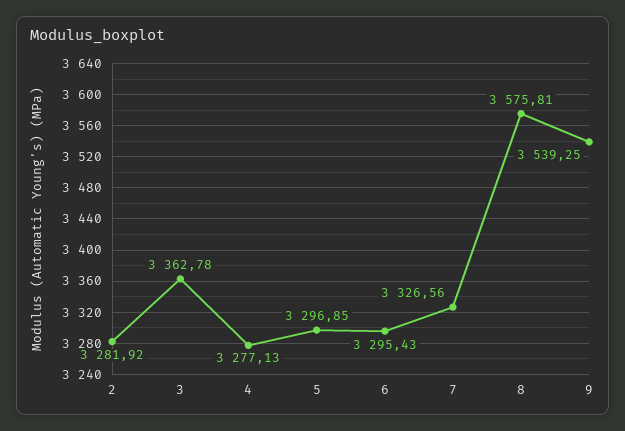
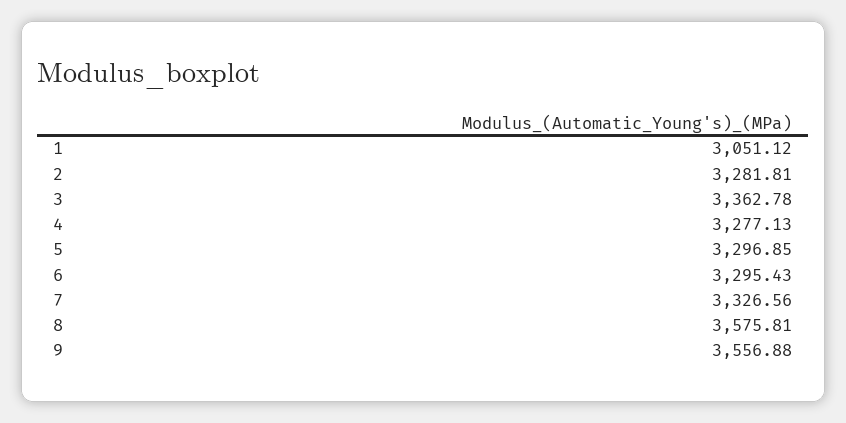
  {
-   "2": 3281.92,
+   "2": 3281.81,
    "3": 3362.78,
    "4": 3277.13,
    "5": 3296.85,
    "6": 3295.43,
    "7": 3326.56,
    "8": 3575.81,
-   "9": 3539.25
+   "9": 3556.88,
+   "1": 3051.12
  }

